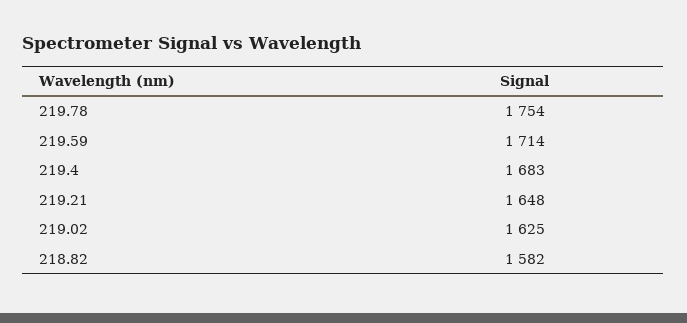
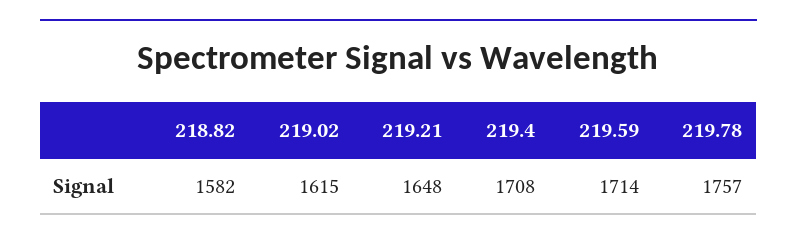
  {
-   "219.78": 1754,
+   "219.78": 1757,
    "219.59": 1714,
-   "219.4": 1683,
+   "219.4": 1708,
    "219.21": 1648,
-   "219.02": 1625,
+   "219.02": 1615,
    "218.82": 1582
  }

